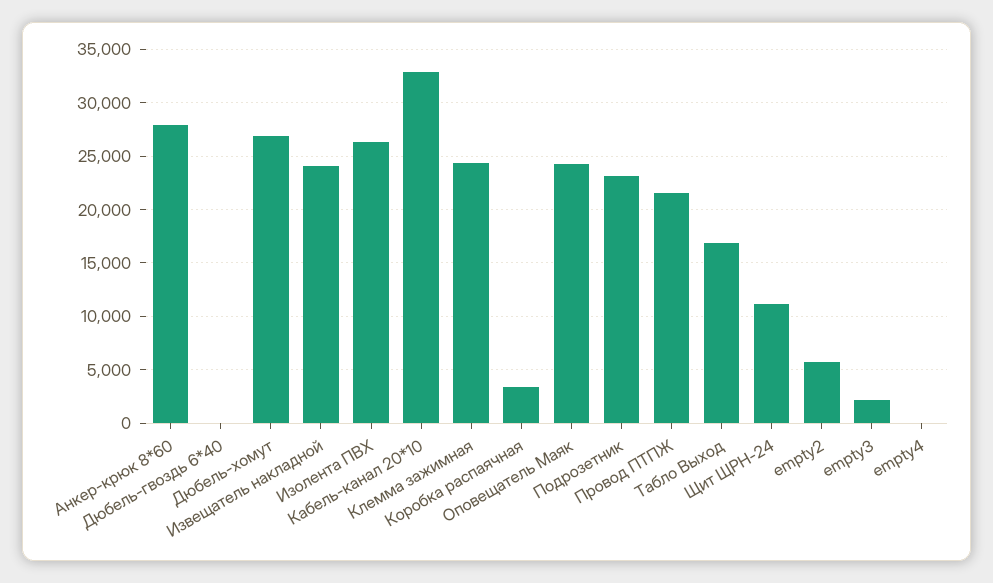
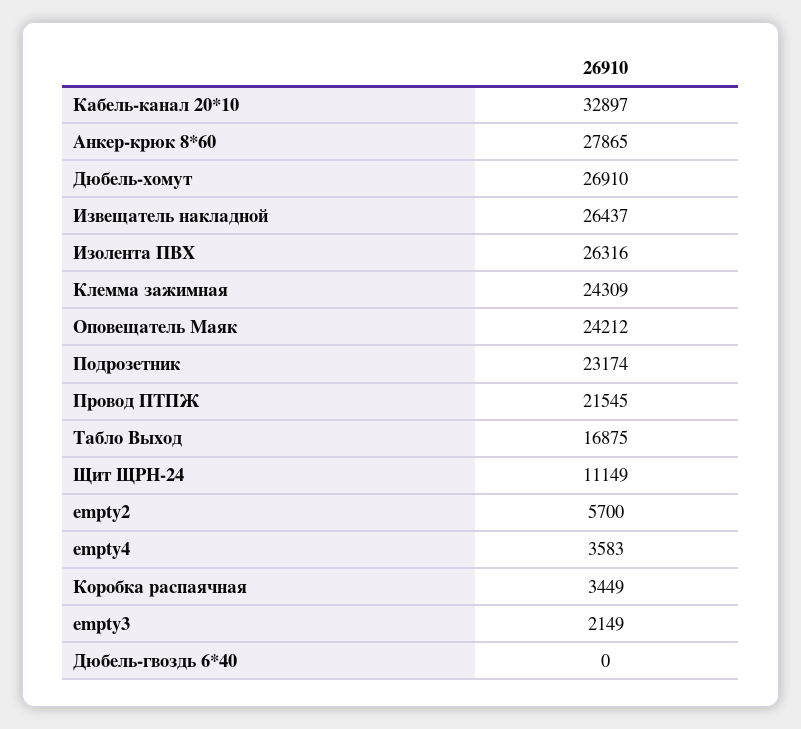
  {
    "Анкер-крюк 8*60": 27865,
    "Дюбель-гвоздь 6*40": 0,
    "Дюбель-хомут": 26910,
-   "Извещатель накладной": 24000,
+   "Извещатель накладной": 26437,
    "Изолента ПВХ": 26316,
    "Кабель-канал 20*10": 32897,
    "Клемма зажимная": 24309,
    "Коробка распаячная": 3449,
    "Оповещатель Маяк": 24212,
    "Подрозетник": 23174,
    "Провод ПТПЖ": 21545,
    "Табло Выход": 16875,
    "Щит ЩРН-24": 11149,
    "empty2": 5700,
    "empty3": 2149,
-   "empty4": 0
+   "empty4": 3583
  }

